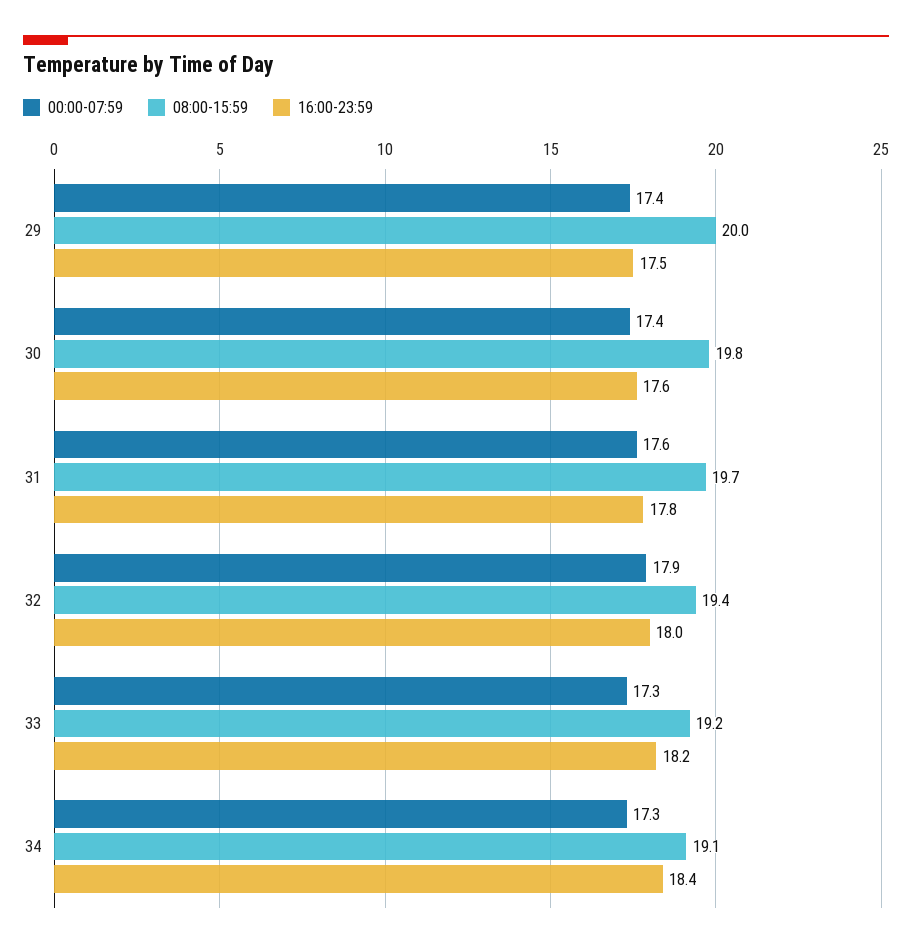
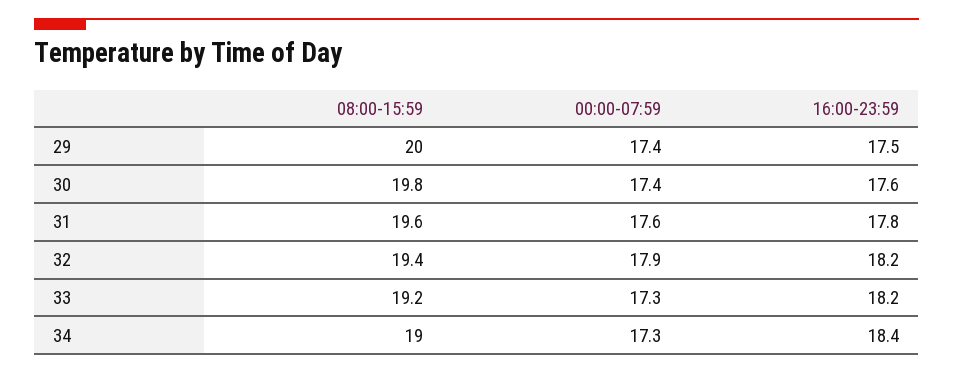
  {
    "00:00-07:59": {
      "29": 17.4,
      "30": 17.4,
      "31": 17.6,
      "32": 17.9,
      "33": 17.3,
      "34": 17.3
    },
    "08:00-15:59": {
      "29": 20,
      "30": 19.8,
-     "31": 19.7,
+     "31": 19.6,
      "32": 19.4,
      "33": 19.2,
-     "34": 19.1
+     "34": 19
    },
    "16:00-23:59": {
      "29": 17.5,
      "30": 17.6,
      "31": 17.8,
-     "32": 18,
+     "32": 18.2,
      "33": 18.2,
      "34": 18.4
    }
  }

